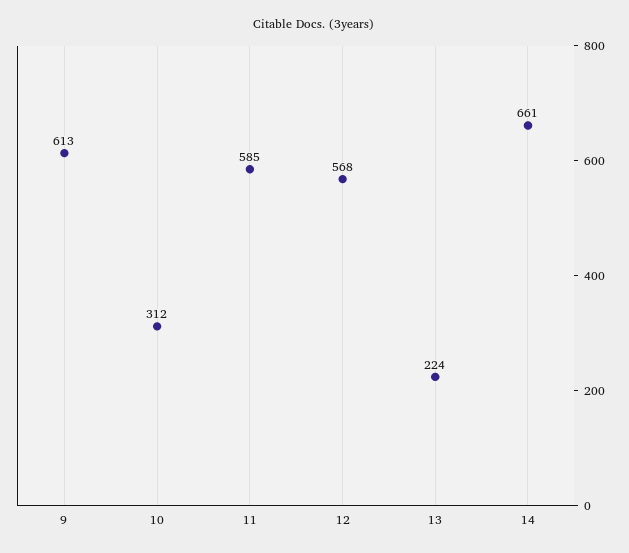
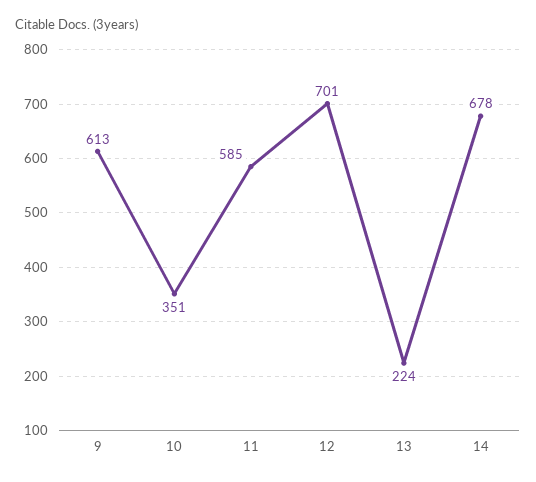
  {
    "9": 613,
-   "10": 312,
+   "10": 351,
    "11": 585,
-   "12": 568,
+   "12": 701,
    "13": 224,
-   "14": 661
+   "14": 678
  }

